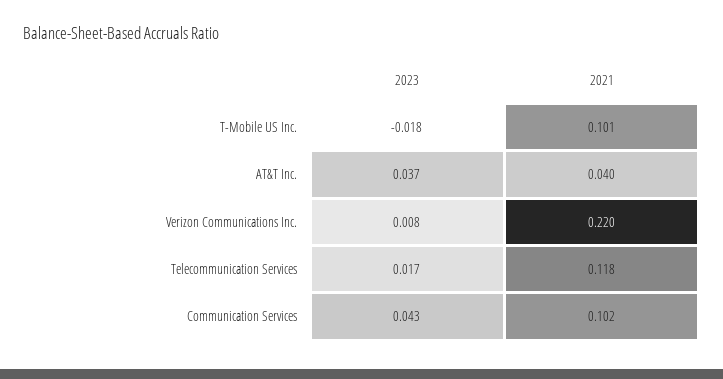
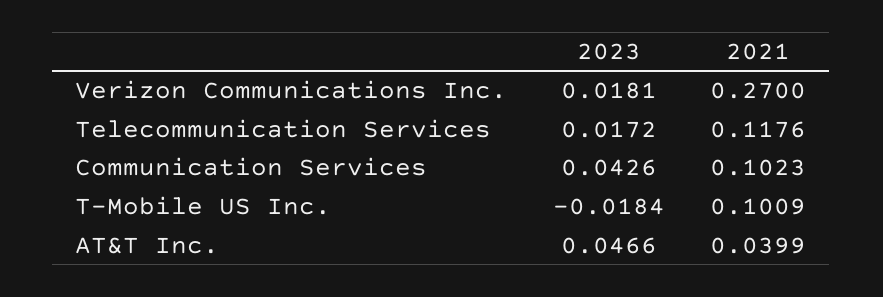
  {
    "2023": {
      "T-Mobile US Inc.": -0.0184,
-     "AT&T Inc.": 0.037,
+     "AT&T Inc.": 0.0466,
-     "Verizon Communications Inc.": 0.008,
+     "Verizon Communications Inc.": 0.0181,
      "Telecommunication Services": 0.0172,
      "Communication Services": 0.0426
    },
    "2021": {
      "T-Mobile US Inc.": 0.1009,
      "AT&T Inc.": 0.0399,
-     "Verizon Communications Inc.": 0.22,
+     "Verizon Communications Inc.": 0.27,
      "Telecommunication Services": 0.1176,
      "Communication Services": 0.1023
    }
  }

